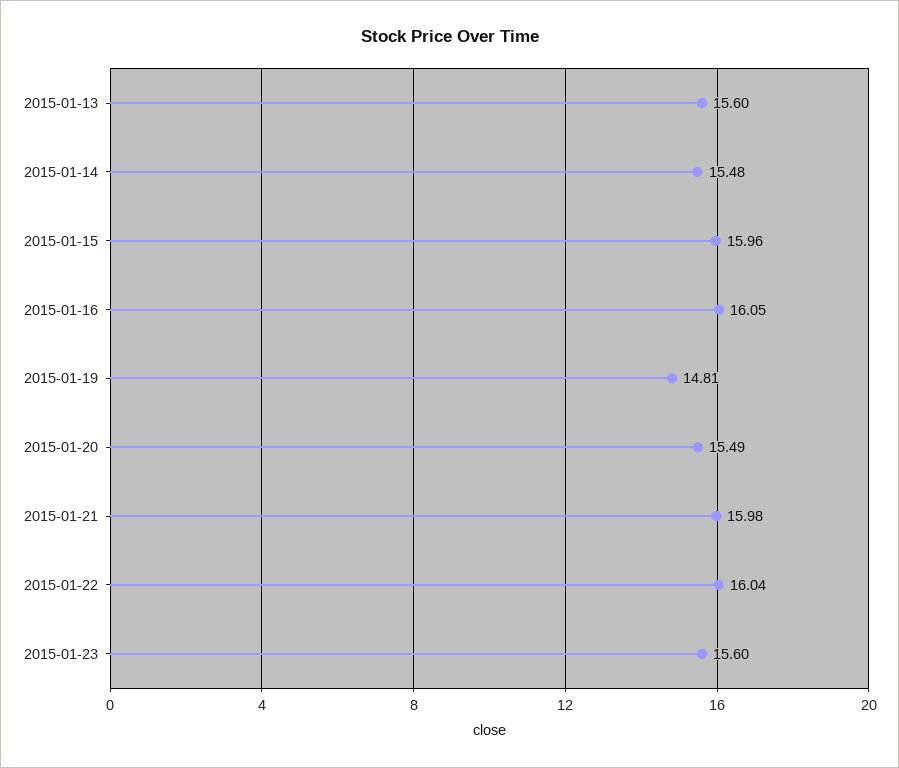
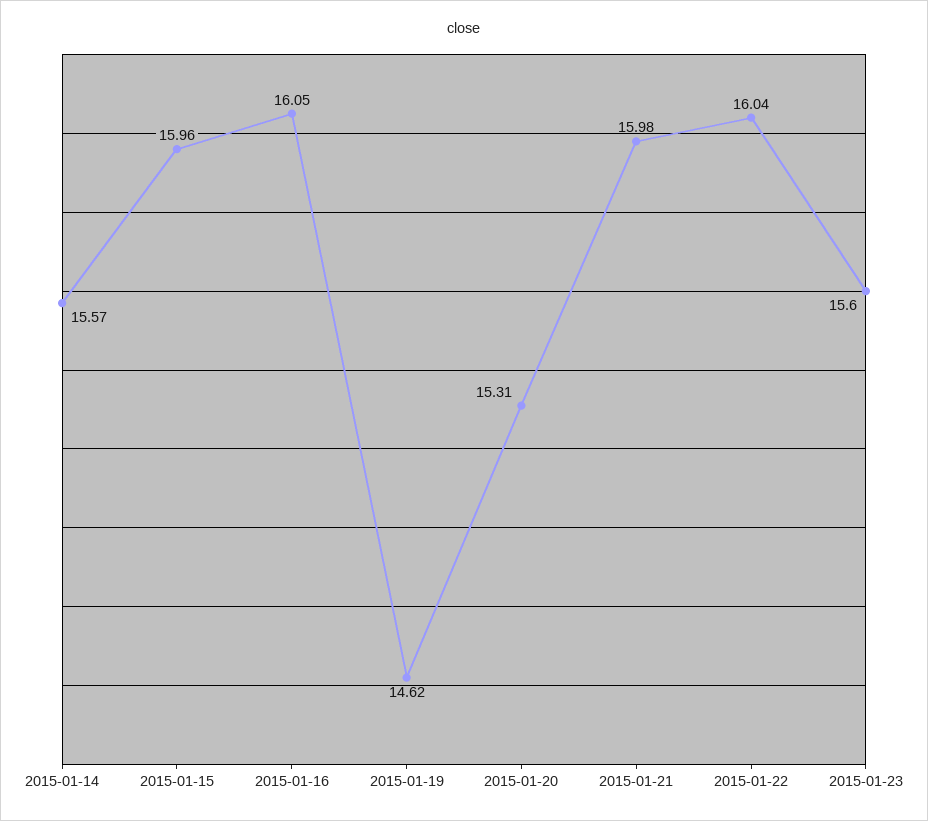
  {
-   "2015-01-13": 15.6,
-   "2015-01-14": 15.48,
+   "2015-01-14": 15.57,
    "2015-01-15": 15.96,
    "2015-01-16": 16.05,
-   "2015-01-19": 14.81,
+   "2015-01-19": 14.62,
-   "2015-01-20": 15.49,
+   "2015-01-20": 15.31,
    "2015-01-21": 15.98,
    "2015-01-22": 16.04,
    "2015-01-23": 15.6
  }

